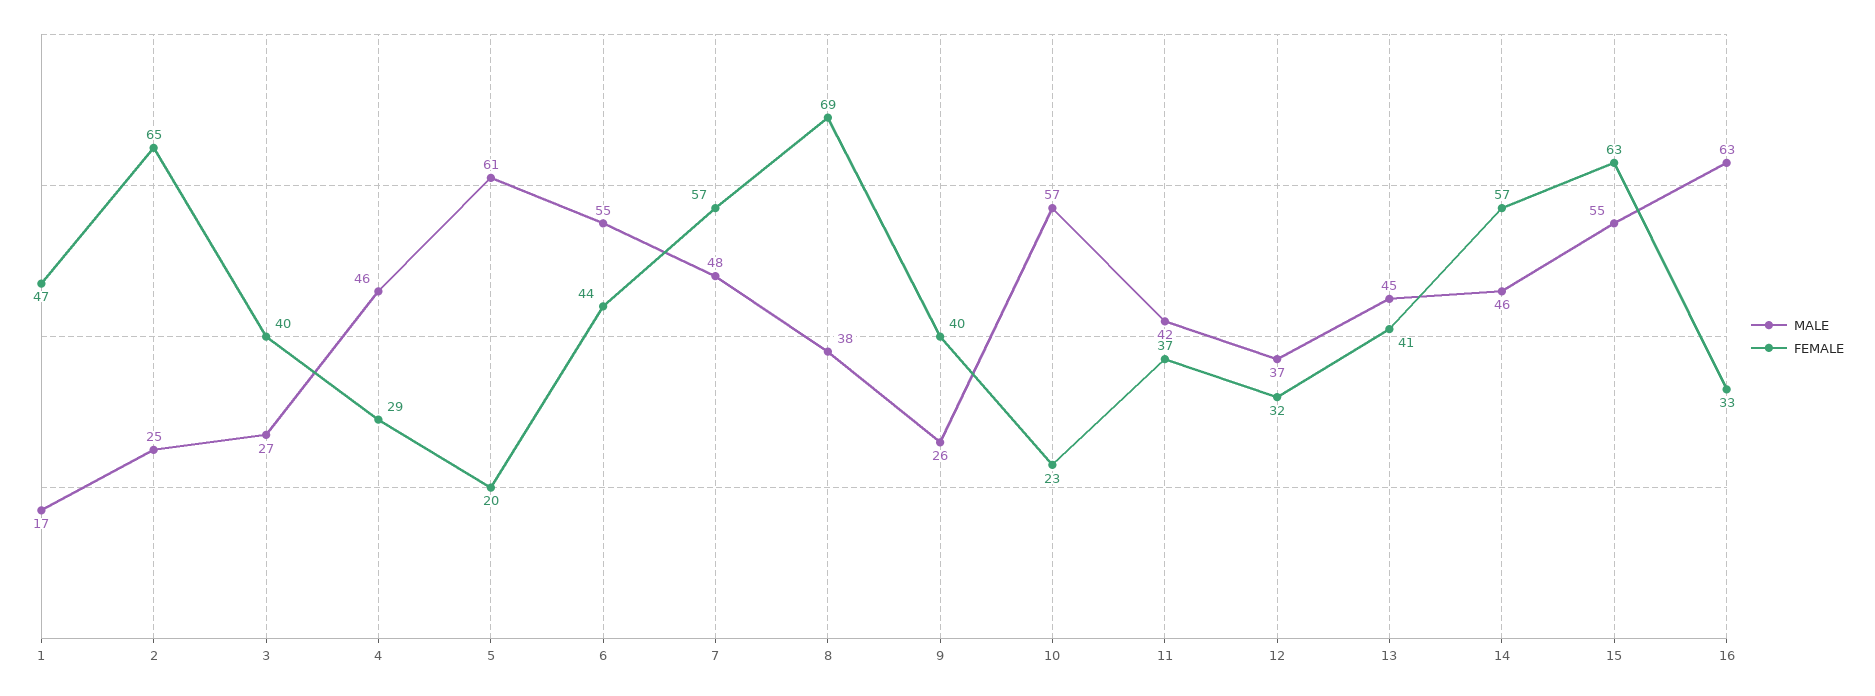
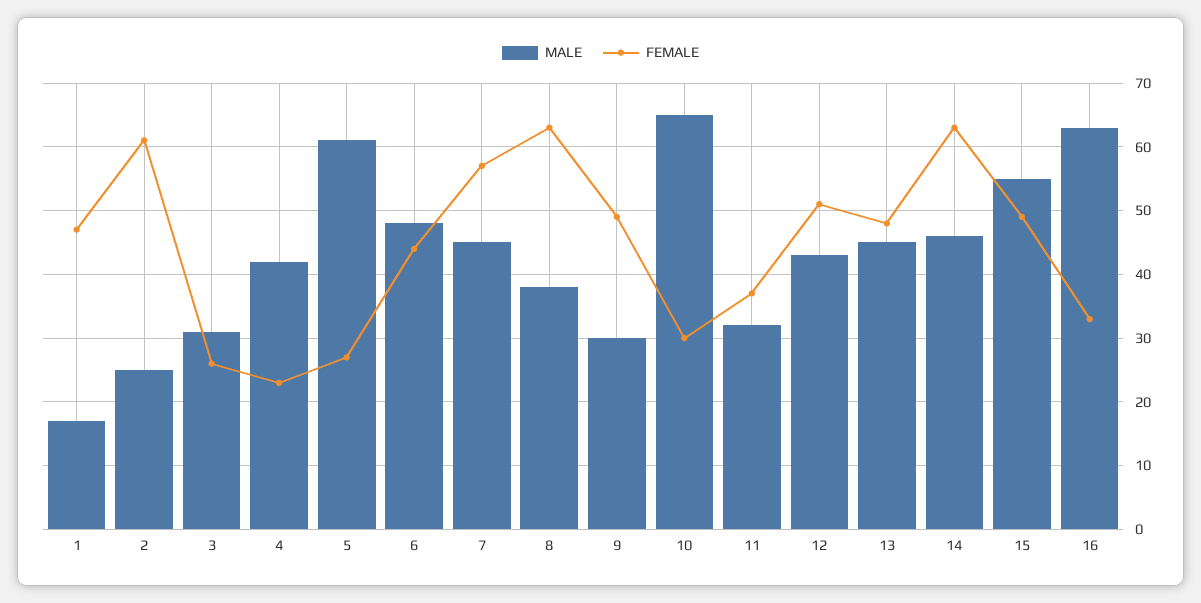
  {
    "MALE": {
      "1": 17,
      "2": 25,
-     "3": 27,
+     "3": 31,
-     "4": 46,
+     "4": 42,
      "5": 61,
-     "6": 55,
+     "6": 48,
-     "7": 48,
+     "7": 45,
      "8": 38,
-     "9": 26,
+     "9": 30,
-     "10": 57,
+     "10": 65,
-     "11": 42,
+     "11": 32,
-     "12": 37,
+     "12": 43,
      "13": 45,
      "14": 46,
      "15": 55,
      "16": 63
    },
    "FEMALE": {
      "1": 47,
-     "2": 65,
+     "2": 61,
-     "3": 40,
+     "3": 26,
-     "4": 29,
+     "4": 23,
-     "5": 20,
+     "5": 27,
      "6": 44,
      "7": 57,
-     "8": 69,
+     "8": 63,
-     "9": 40,
+     "9": 49,
-     "10": 23,
+     "10": 30,
      "11": 37,
-     "12": 32,
+     "12": 51,
-     "13": 41,
+     "13": 48,
-     "14": 57,
+     "14": 63,
-     "15": 63,
+     "15": 49,
      "16": 33
    }
  }

